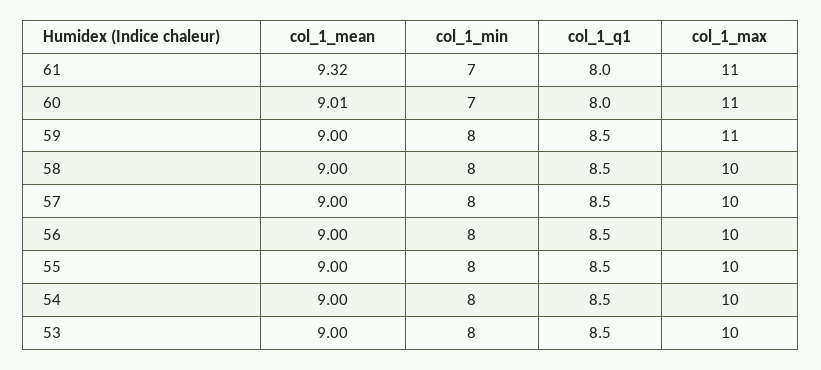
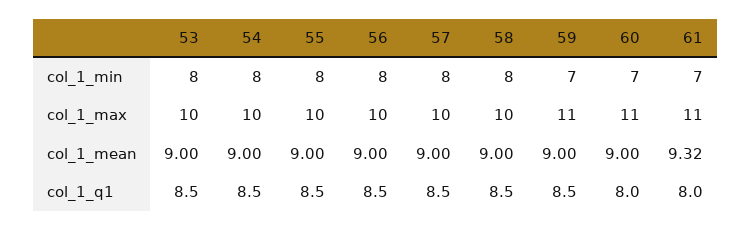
  {
    "col_1_mean": {
      "61": 9.32,
-     "60": 9.01,
+     "60": 9,
      "59": 9,
      "58": 9,
      "57": 9,
      "56": 9,
      "55": 9,
      "54": 9,
      "53": 9
    },
    "col_1_min": {
      "61": 7,
      "60": 7,
-     "59": 8,
+     "59": 7,
      "58": 8,
      "57": 8,
      "56": 8,
      "55": 8,
      "54": 8,
      "53": 8
    },
    "col_1_q1": {
      "61": 8,
      "60": 8,
      "59": 8.5,
      "58": 8.5,
      "57": 8.5,
      "56": 8.5,
      "55": 8.5,
      "54": 8.5,
      "53": 8.5
    },
    "col_1_max": {
      "61": 11,
      "60": 11,
      "59": 11,
      "58": 10,
      "57": 10,
      "56": 10,
      "55": 10,
      "54": 10,
      "53": 10
    }
  }

